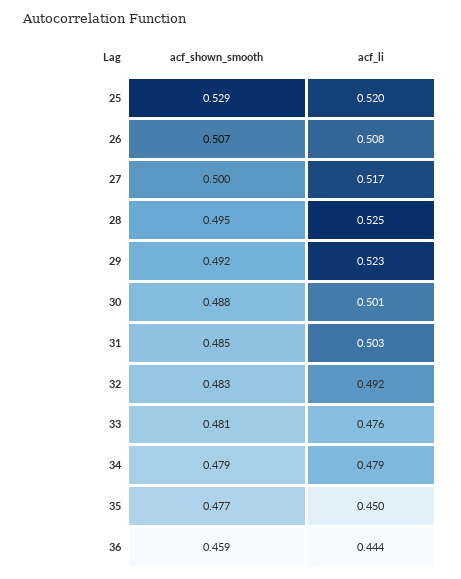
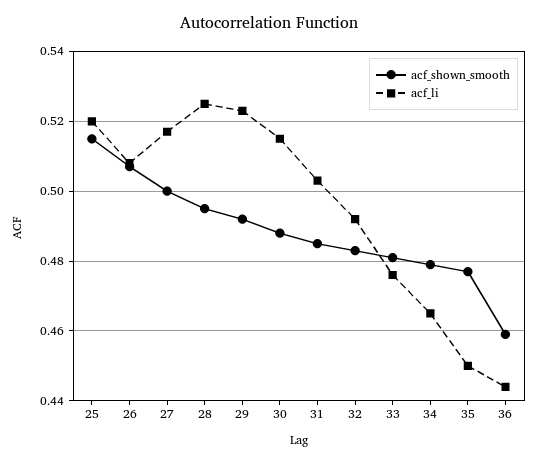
  {
    "acf_shown_smooth": {
-     "25": 0.529,
+     "25": 0.515,
      "26": 0.507,
      "27": 0.5,
      "28": 0.495,
      "29": 0.492,
      "30": 0.488,
      "31": 0.485,
      "32": 0.483,
      "33": 0.481,
      "34": 0.479,
      "35": 0.477,
      "36": 0.459
    },
    "acf_li": {
      "25": 0.52,
      "26": 0.508,
      "27": 0.517,
      "28": 0.525,
      "29": 0.523,
-     "30": 0.501,
+     "30": 0.515,
      "31": 0.503,
      "32": 0.492,
      "33": 0.476,
-     "34": 0.479,
+     "34": 0.465,
      "35": 0.45,
      "36": 0.444
    }
  }

